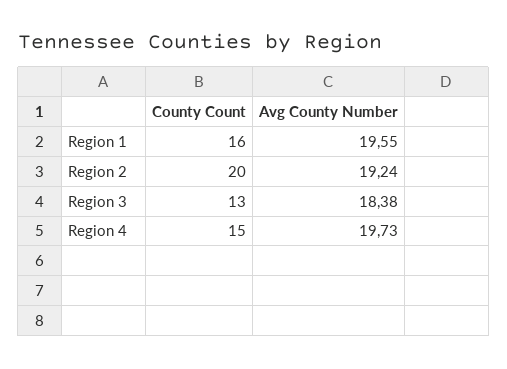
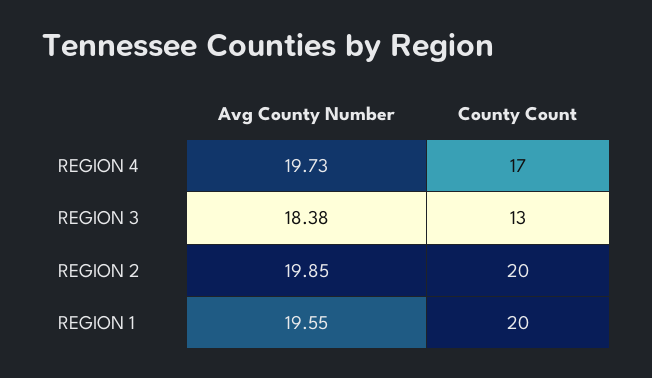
  {
    "County Count": {
-     "Region 1": 16,
+     "Region 1": 20,
      "Region 2": 20,
      "Region 3": 13,
-     "Region 4": 15
+     "Region 4": 17
    },
    "Avg County Number": {
      "Region 1": 19.55,
-     "Region 2": 19.24,
+     "Region 2": 19.85,
      "Region 3": 18.38,
      "Region 4": 19.73
    }
  }

